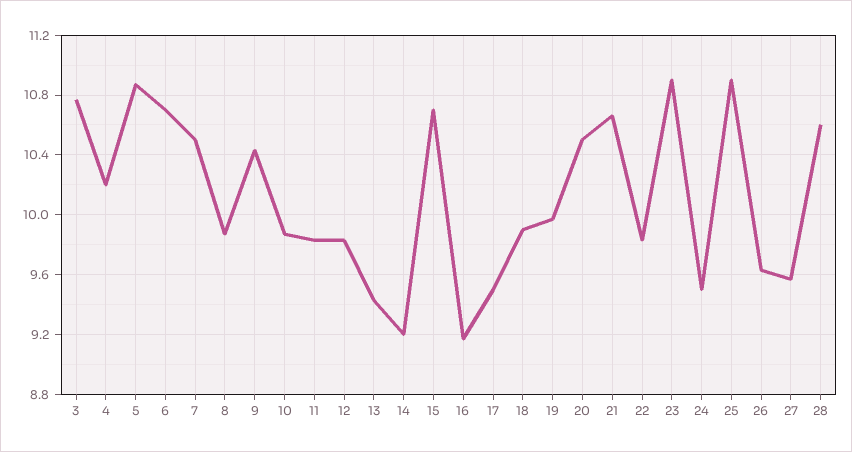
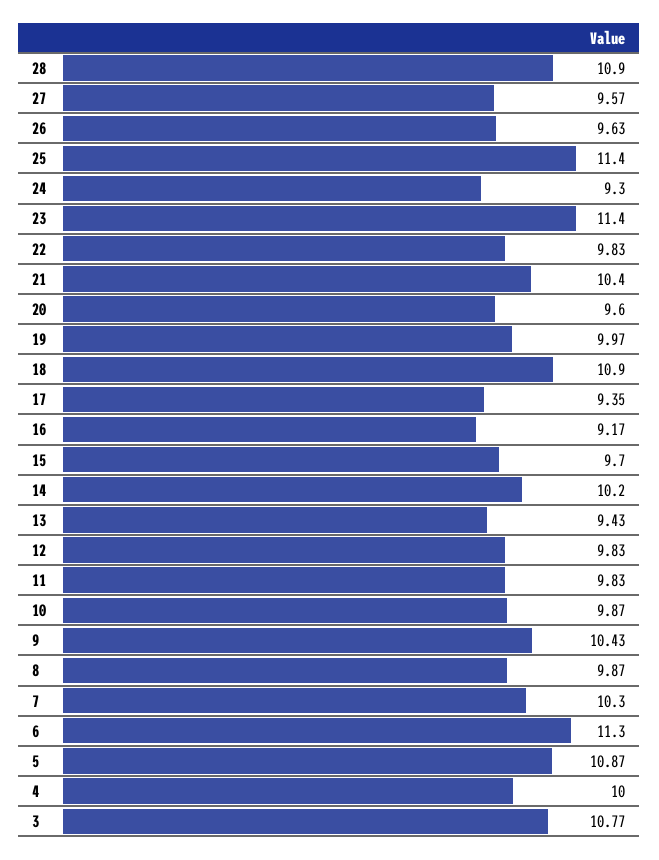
  {
    "3": 10.77,
-   "4": 10.2,
+   "4": 10,
    "5": 10.87,
-   "6": 10.7,
+   "6": 11.3,
-   "7": 10.5,
+   "7": 10.3,
    "8": 9.87,
    "9": 10.43,
    "10": 9.87,
    "11": 9.83,
    "12": 9.83,
    "13": 9.43,
-   "14": 9.2,
+   "14": 10.2,
-   "15": 10.7,
+   "15": 9.7,
    "16": 9.17,
-   "17": 9.5,
+   "17": 9.35,
-   "18": 9.9,
+   "18": 10.9,
    "19": 9.97,
-   "20": 10.5,
+   "20": 9.6,
-   "21": 10.65,
+   "21": 10.4,
    "22": 9.83,
-   "23": 10.9,
+   "23": 11.4,
-   "24": 9.5,
+   "24": 9.3,
-   "25": 10.9,
+   "25": 11.4,
    "26": 9.63,
    "27": 9.57,
-   "28": 10.6
+   "28": 10.9
  }

